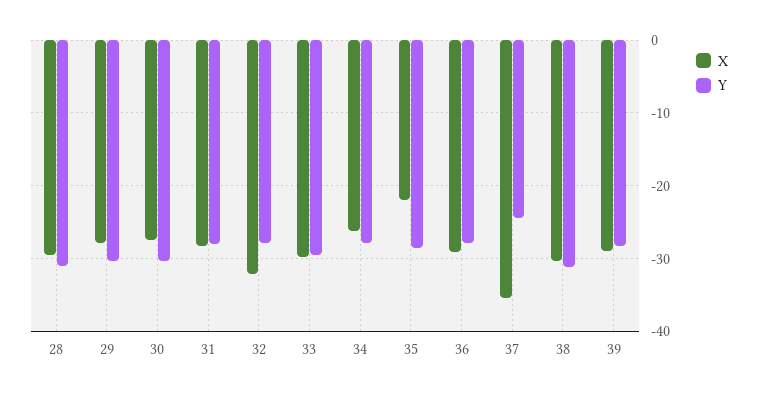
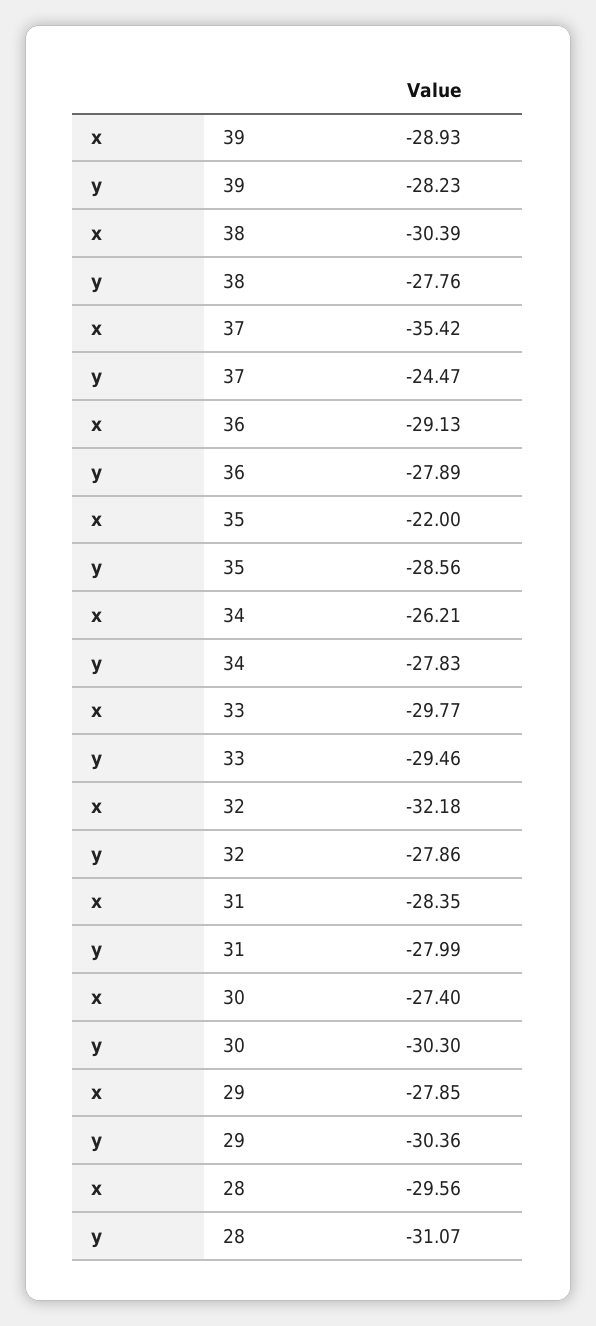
  {
    "X": {
      "28": -29.56,
      "29": -27.85,
      "30": -27.4,
      "31": -28.35,
      "32": -32.18,
      "33": -29.77,
      "34": -26.21,
      "35": -22,
      "36": -29.13,
      "37": -35.42,
      "38": -30.39,
      "39": -28.93
    },
    "Y": {
      "28": -31.07,
      "29": -30.36,
      "30": -30.3,
      "31": -27.99,
      "32": -27.86,
      "33": -29.46,
      "34": -27.83,
      "35": -28.56,
      "36": -27.89,
      "37": -24.47,
-     "38": -31,
+     "38": -27.76,
      "39": -28.23
    }
  }

